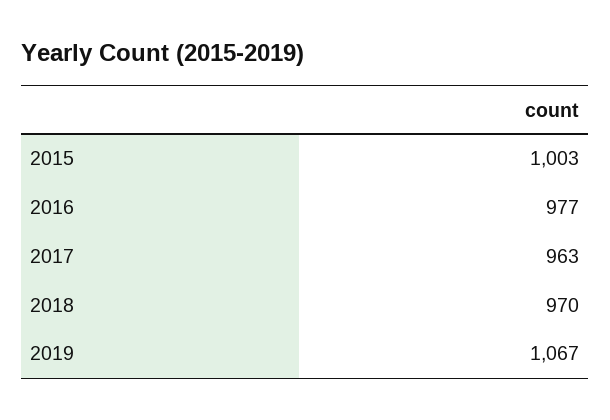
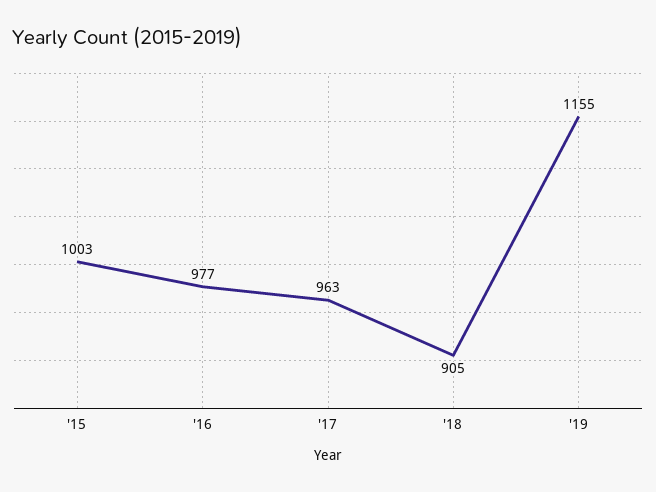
  {
    "2015": 1003,
    "2016": 977,
    "2017": 963,
-   "2018": 970,
+   "2018": 905,
-   "2019": 1067
+   "2019": 1155
  }

